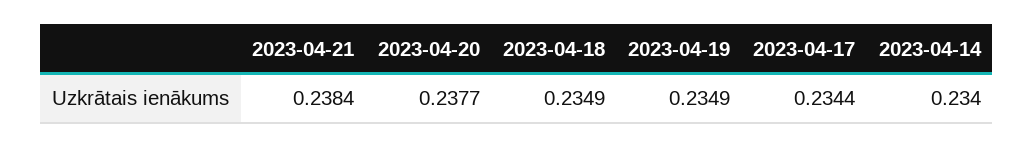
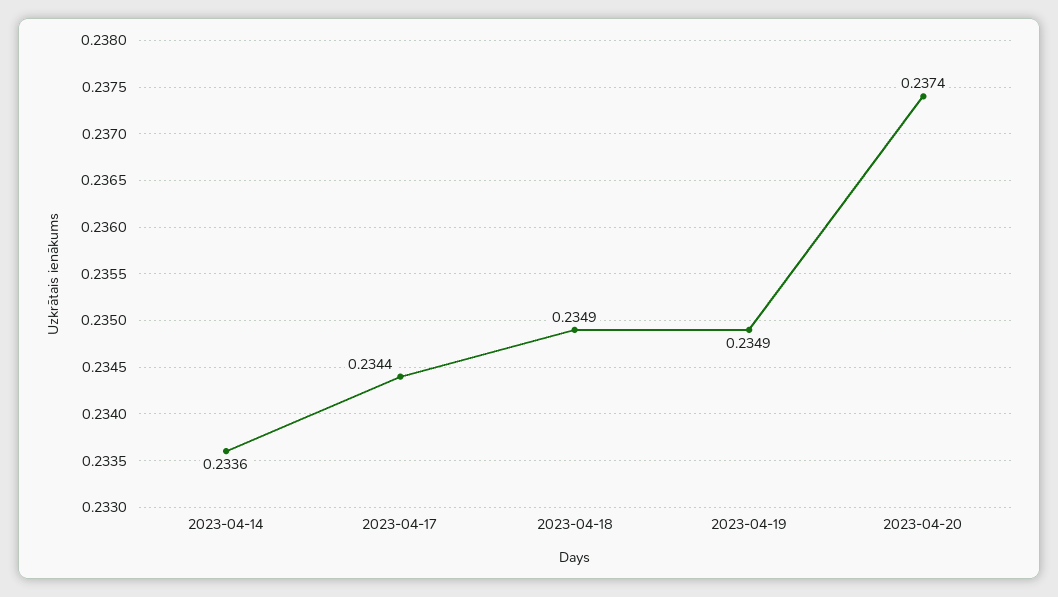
  {
-   "2023-04-21": 0.2384,
-   "2023-04-20": 0.2377,
+   "2023-04-20": 0.2374,
    "2023-04-18": 0.2349,
    "2023-04-19": 0.2349,
    "2023-04-17": 0.2344,
-   "2023-04-14": 0.234
+   "2023-04-14": 0.2336
  }

